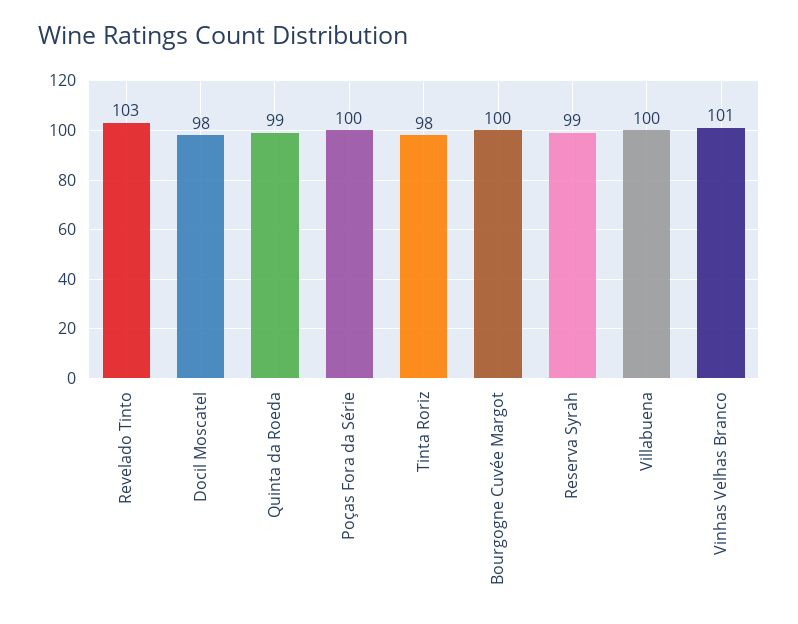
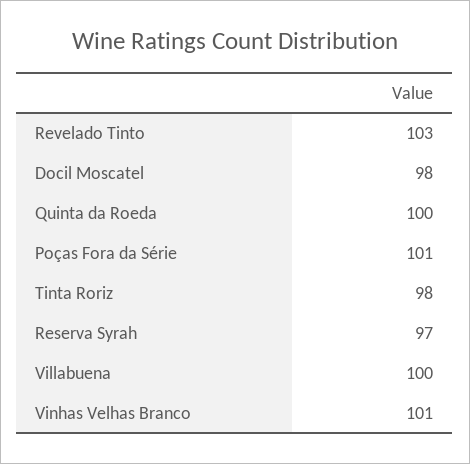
  {
    "Revelado Tinto": 103,
    "Docil Moscatel": 98,
-   "Quinta da Roeda": 99,
+   "Quinta da Roeda": 100,
-   "Poças Fora da Série": 100,
+   "Poças Fora da Série": 101,
    "Tinta Roriz": 98,
-   "Bourgogne Cuvée Margot": 100,
-   "Reserva Syrah": 99,
+   "Reserva Syrah": 97,
    "Villabuena": 100,
    "Vinhas Velhas Branco": 101
  }

